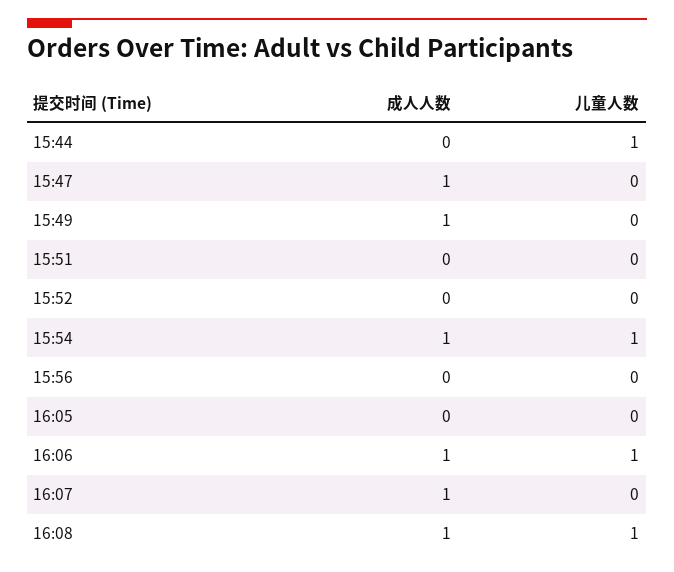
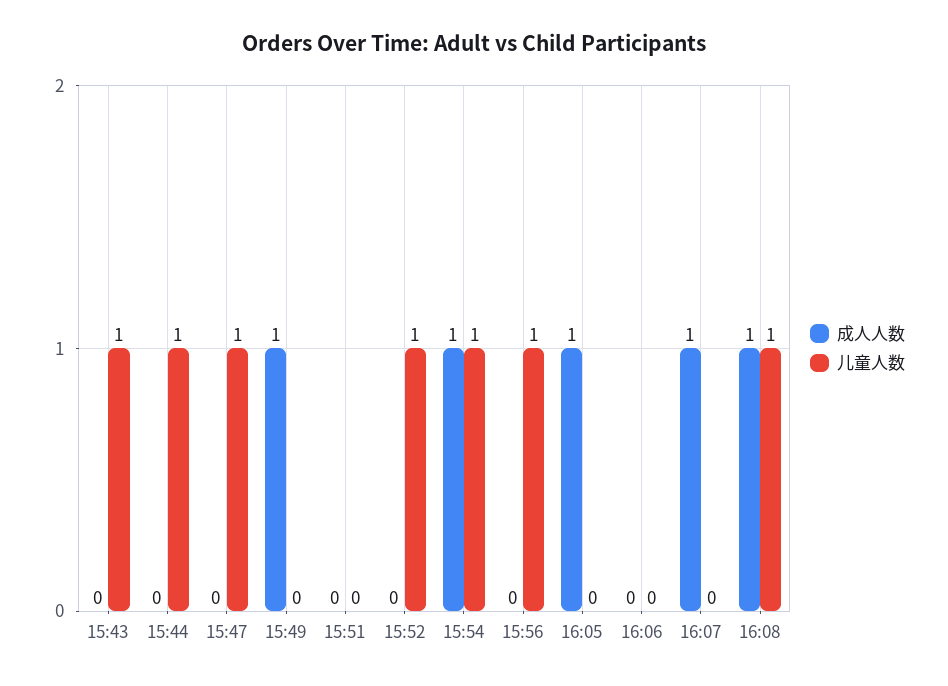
  {
    "成人人数": {
      "15:44": 0,
-     "15:47": 1,
+     "15:47": 0,
      "15:49": 1,
      "15:51": 0,
      "15:52": 0,
      "15:54": 1,
      "15:56": 0,
-     "16:05": 0,
+     "16:05": 1,
-     "16:06": 1,
+     "16:06": 0,
      "16:07": 1,
-     "16:08": 1
+     "16:08": 1,
+     "15:43": 0
    },
    "儿童人数": {
      "15:44": 1,
-     "15:47": 0,
+     "15:47": 1,
      "15:49": 0,
      "15:51": 0,
-     "15:52": 0,
+     "15:52": 1,
      "15:54": 1,
-     "15:56": 0,
+     "15:56": 1,
      "16:05": 0,
-     "16:06": 1,
+     "16:06": 0,
      "16:07": 0,
-     "16:08": 1
+     "16:08": 1,
+     "15:43": 1
    }
  }

